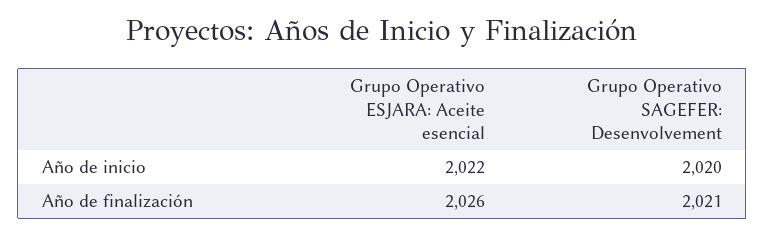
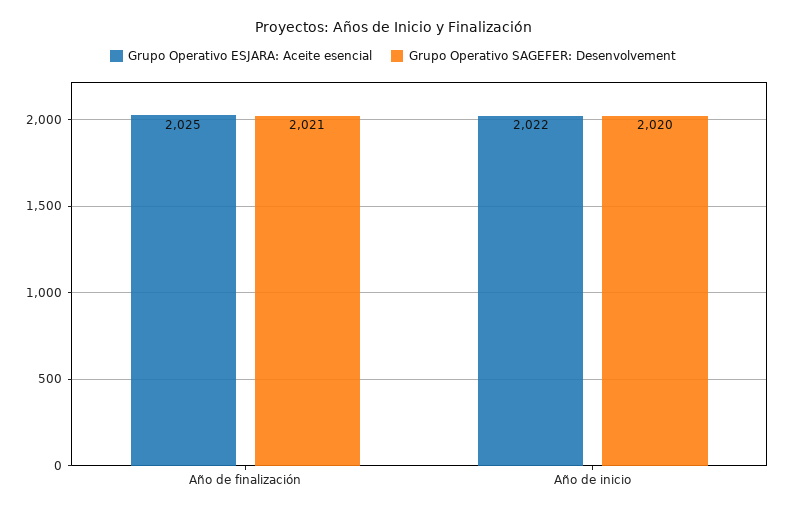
  {
    "Grupo Operativo ESJARA: Aceite esencial": {
      "Año de inicio": 2022,
-     "Año de finalización": 2026
+     "Año de finalización": 2025
    },
    "Grupo Operativo SAGEFER: Desenvolvement": {
      "Año de inicio": 2020,
      "Año de finalización": 2021
    }
  }

